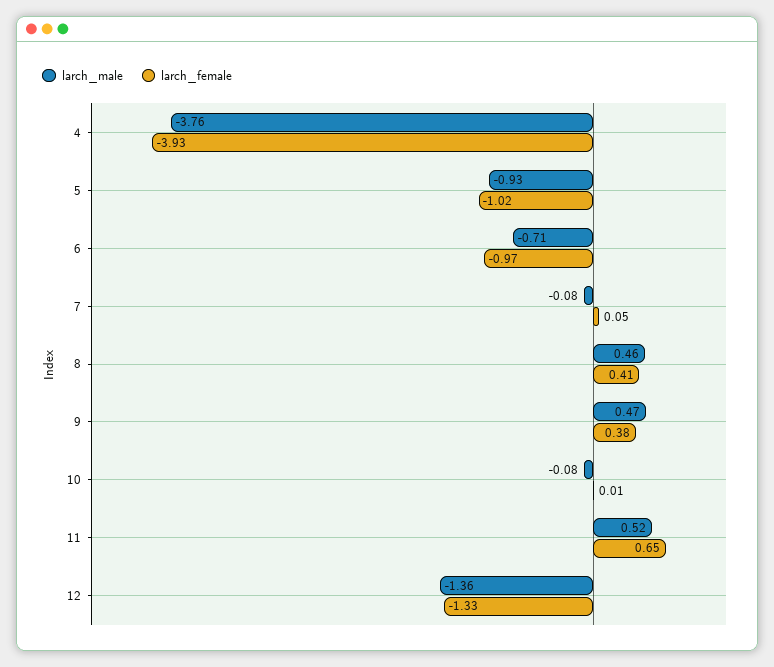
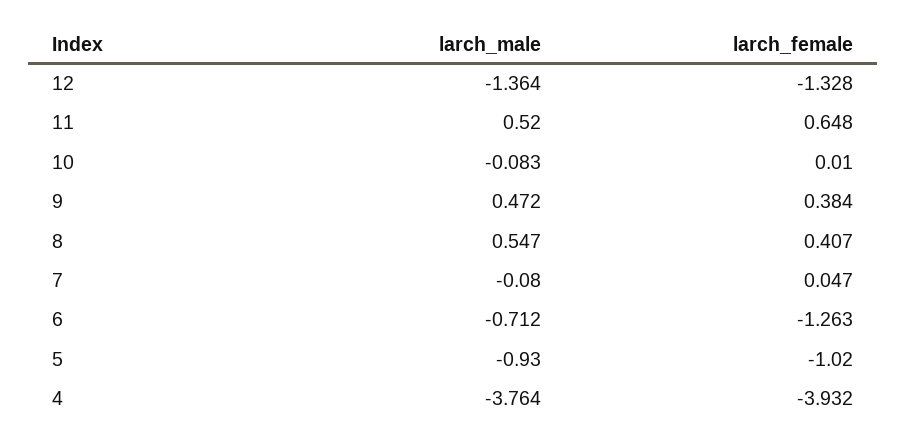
  {
    "larch_male": {
      "4": -3.764,
      "5": -0.93,
      "6": -0.712,
      "7": -0.08,
-     "8": 0.46,
+     "8": 0.547,
      "9": 0.472,
      "10": -0.083,
      "11": 0.52,
      "12": -1.364
    },
    "larch_female": {
      "4": -3.932,
      "5": -1.02,
-     "6": -0.97,
+     "6": -1.263,
      "7": 0.047,
      "8": 0.407,
      "9": 0.384,
      "10": 0.01,
      "11": 0.648,
      "12": -1.328
    }
  }

